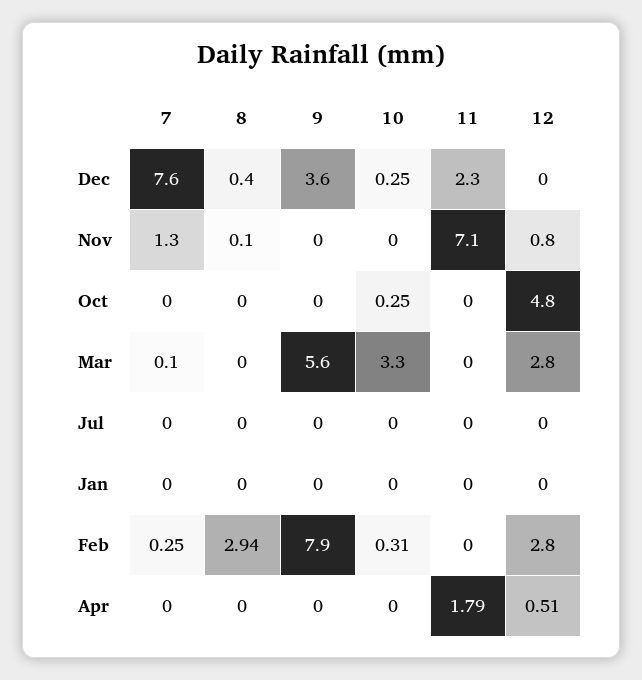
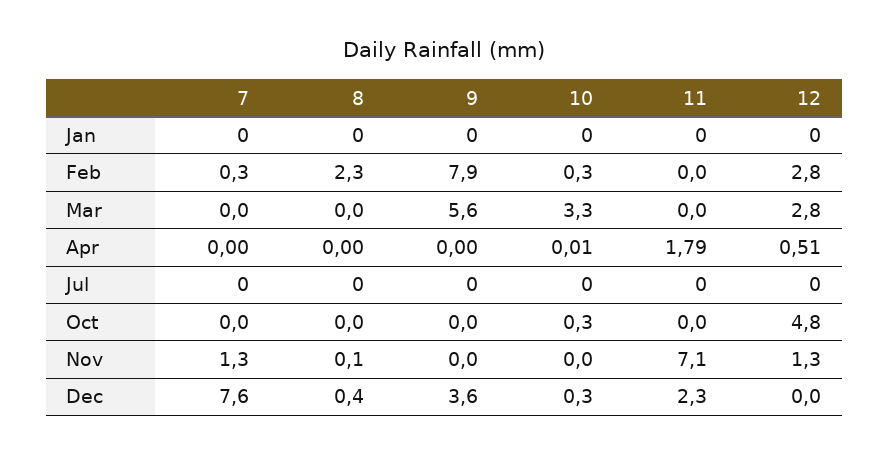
  {
    "7": {
      "Dec": 7.6,
      "Nov": 1.3,
      "Oct": 0,
-     "Mar": 0.1,
+     "Mar": 0,
      "Jul": 0,
      "Jan": 0,
      "Feb": 0.25,
      "Apr": 0
    },
    "8": {
      "Dec": 0.4,
      "Nov": 0.1,
      "Oct": 0,
      "Mar": 0,
      "Jul": 0,
      "Jan": 0,
-     "Feb": 2.94,
+     "Feb": 2.3,
      "Apr": 0
    },
    "9": {
      "Dec": 3.6,
      "Nov": 0,
      "Oct": 0,
      "Mar": 5.6,
      "Jul": 0,
      "Jan": 0,
      "Feb": 7.9,
      "Apr": 0
    },
    "10": {
      "Dec": 0.25,
      "Nov": 0,
      "Oct": 0.25,
      "Mar": 3.3,
      "Jul": 0,
      "Jan": 0,
      "Feb": 0.31,
-     "Apr": 0
+     "Apr": 0.01
    },
    "11": {
      "Dec": 2.3,
      "Nov": 7.1,
      "Oct": 0,
      "Mar": 0,
      "Jul": 0,
      "Jan": 0,
      "Feb": 0,
      "Apr": 1.79
    },
    "12": {
      "Dec": 0,
-     "Nov": 0.8,
+     "Nov": 1.3,
      "Oct": 4.8,
      "Mar": 2.8,
      "Jul": 0,
      "Jan": 0,
      "Feb": 2.8,
      "Apr": 0.51
    }
  }

